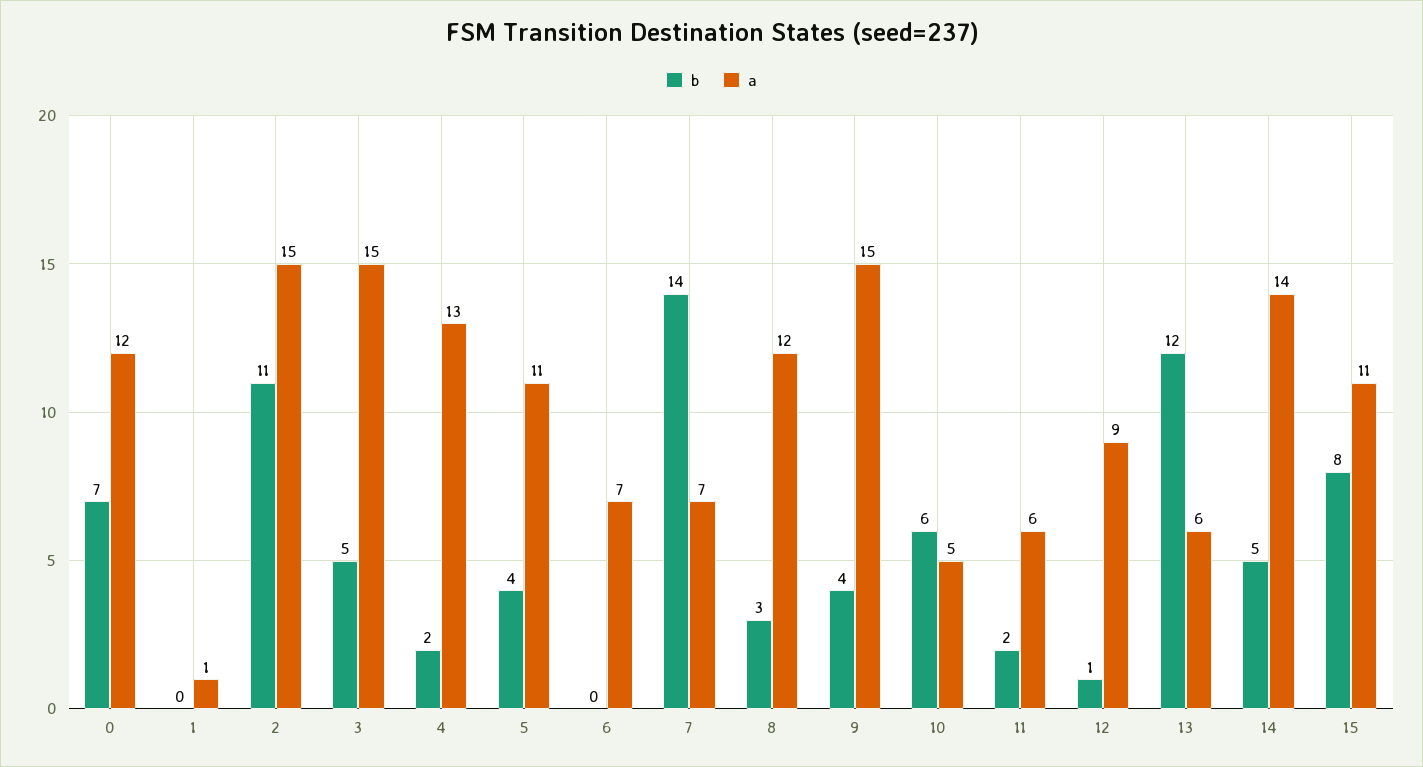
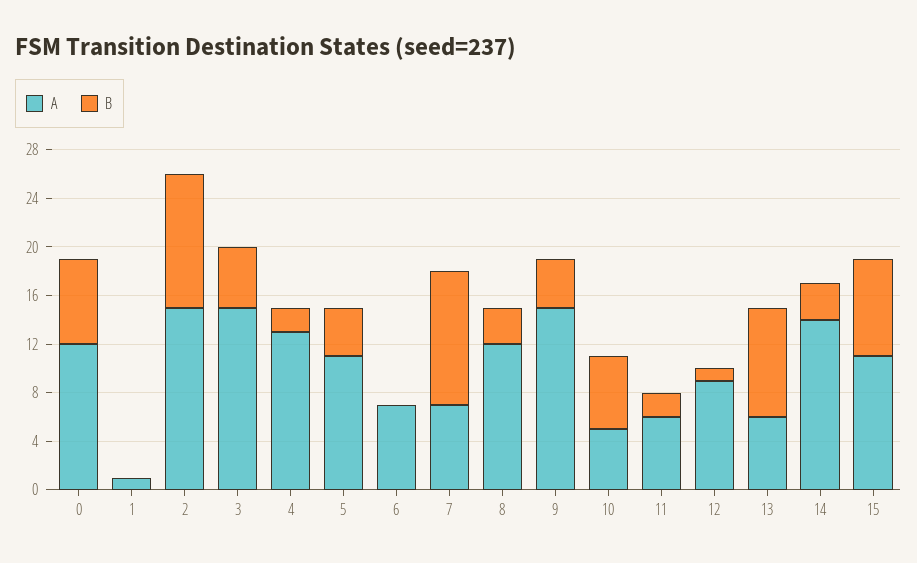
  {
    "b": {
      "0": 7,
      "1": 0,
      "2": 11,
      "3": 5,
      "4": 2,
      "5": 4,
      "6": 0,
-     "7": 14,
+     "7": 11,
      "8": 3,
      "9": 4,
      "10": 6,
      "11": 2,
      "12": 1,
-     "13": 12,
+     "13": 9,
-     "14": 5,
+     "14": 3,
      "15": 8
    },
    "a": {
      "0": 12,
      "1": 1,
      "2": 15,
      "3": 15,
      "4": 13,
      "5": 11,
      "6": 7,
      "7": 7,
      "8": 12,
      "9": 15,
      "10": 5,
      "11": 6,
      "12": 9,
      "13": 6,
      "14": 14,
      "15": 11
    }
  }

